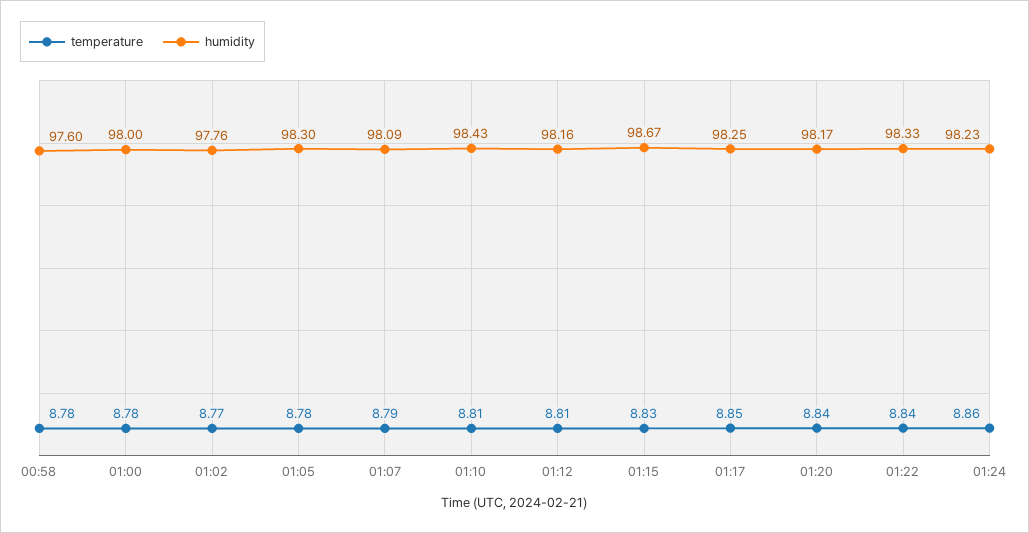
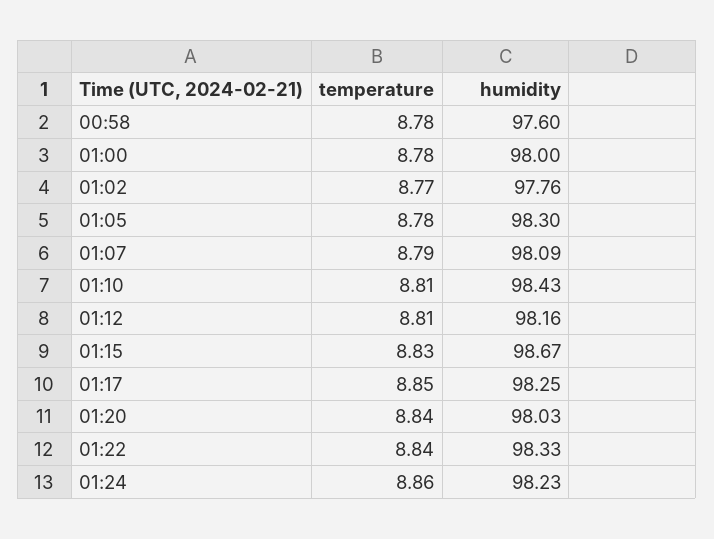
  {
    "temperature": {
      "00:58": 8.78,
      "01:00": 8.78,
      "01:02": 8.77,
      "01:05": 8.78,
      "01:07": 8.79,
      "01:10": 8.81,
      "01:12": 8.81,
      "01:15": 8.83,
      "01:17": 8.85,
      "01:20": 8.84,
      "01:22": 8.84,
      "01:24": 8.86
    },
    "humidity": {
      "00:58": 97.6,
      "01:00": 98,
      "01:02": 97.76,
      "01:05": 98.3,
      "01:07": 98.09,
      "01:10": 98.43,
      "01:12": 98.16,
      "01:15": 98.67,
      "01:17": 98.25,
-     "01:20": 98.17,
+     "01:20": 98.03,
      "01:22": 98.33,
      "01:24": 98.23
    }
  }

